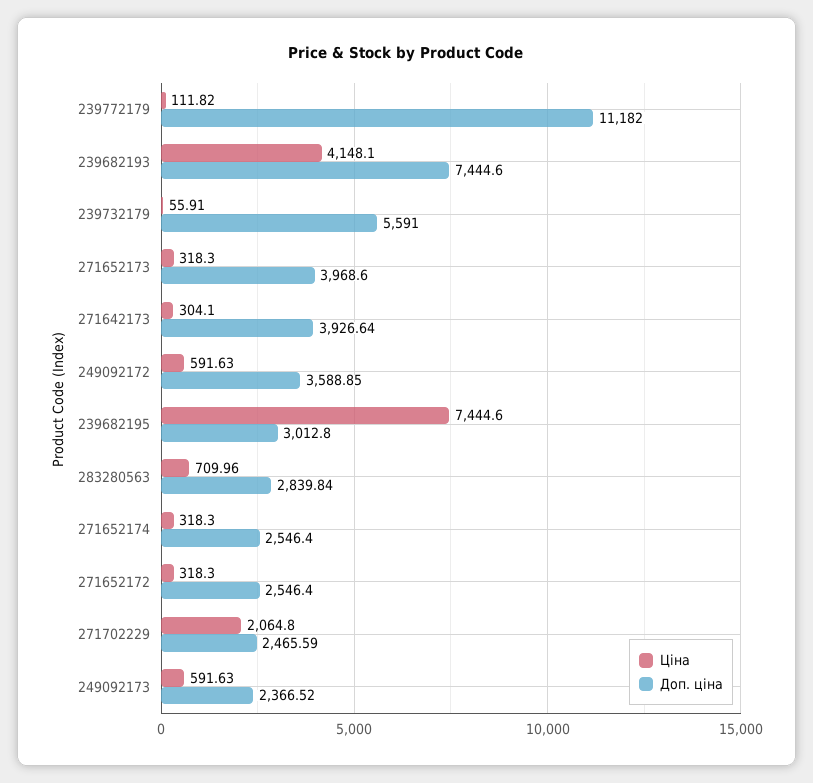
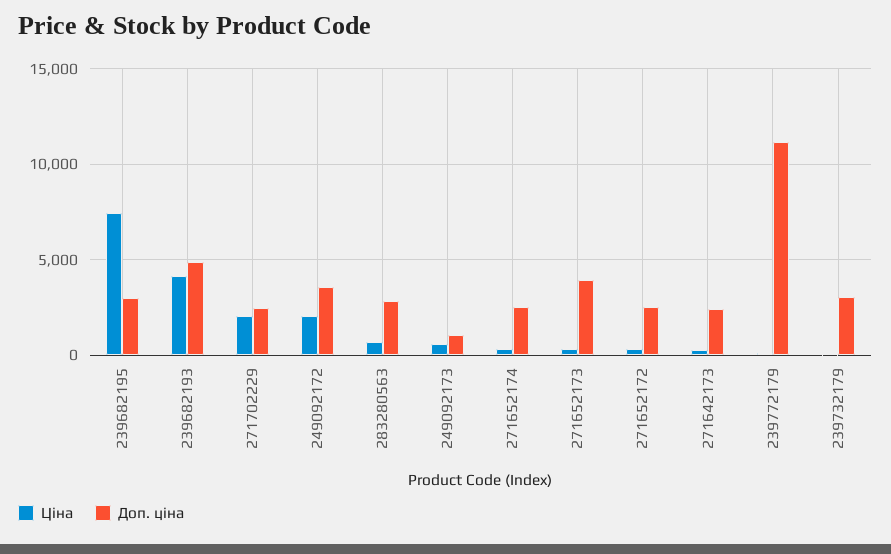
  {
    "Ціна": {
      "239772179": 111.82,
      "239682193": 4148.1,
      "239732179": 55.91,
      "271652173": 318.3,
      "271642173": 304.1,
-     "249092172": 591.63,
+     "249092172": 2000,
      "239682195": 7444.6,
      "283280563": 709.96,
      "271652174": 318.3,
      "271652172": 318.3,
      "271702229": 2064.8,
      "249092173": 591.63
    },
    "Доп. ціна": {
      "239772179": 11182,
-     "239682193": 7444.6,
+     "239682193": 5000,
-     "239732179": 5591,
+     "239732179": 3000,
      "271652173": 3968.6,
-     "271642173": 3926.64,
+     "271642173": 2500,
      "249092172": 3588.85,
      "239682195": 3012.8,
      "283280563": 2839.84,
      "271652174": 2546.4,
      "271652172": 2546.4,
      "271702229": 2465.59,
-     "249092173": 2366.52
+     "249092173": 1000
    }
  }

